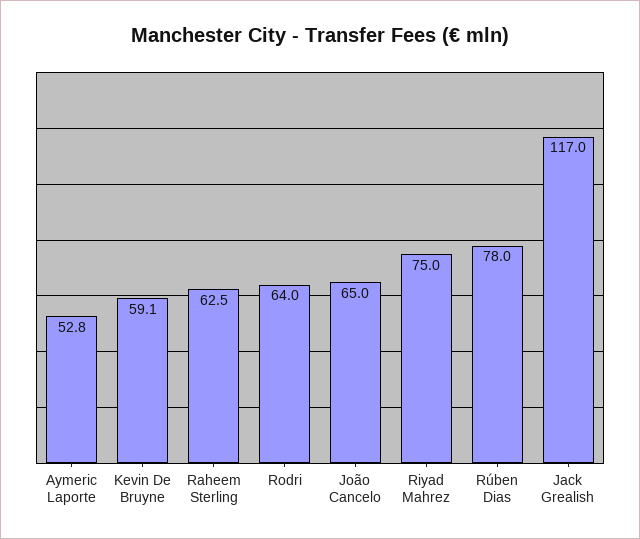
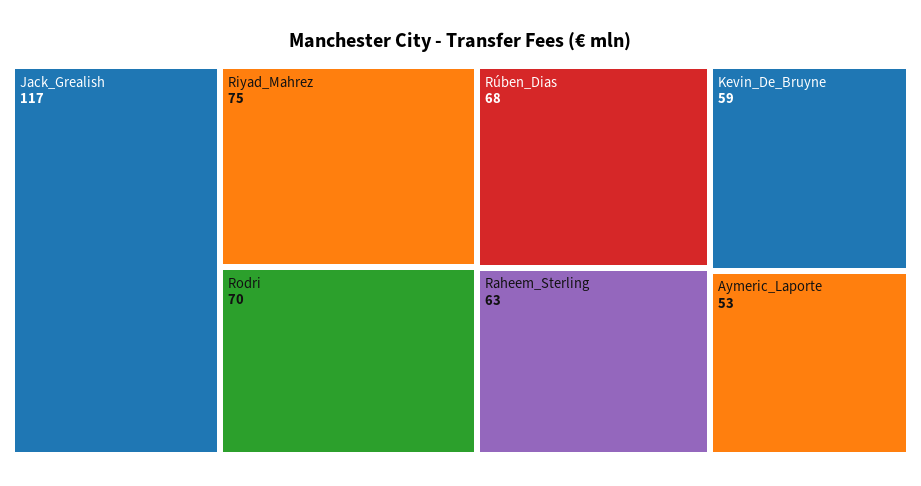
  {
    "Aymeric Laporte": 52.8,
    "Kevin De Bruyne": 59.1,
    "Raheem Sterling": 62.5,
-   "Rodri": 64,
+   "Rodri": 70,
-   "João Cancelo": 65,
    "Riyad Mahrez": 75,
-   "Rúben Dias": 78,
+   "Rúben Dias": 68,
    "Jack Grealish": 117
  }

